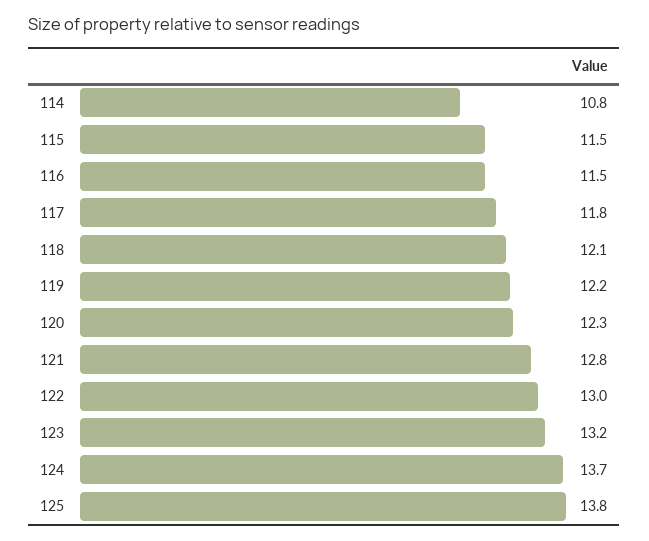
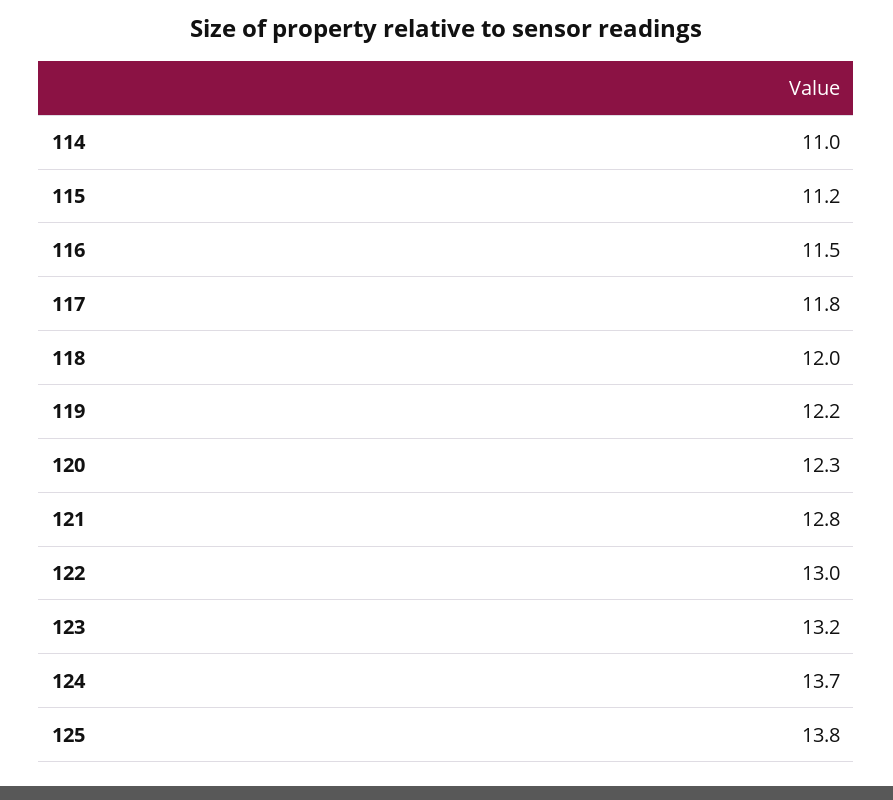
  {
-   "114": 10.8,
+   "114": 11,
-   "115": 11.5,
+   "115": 11.2,
    "116": 11.5,
    "117": 11.8,
-   "118": 12.1,
+   "118": 12,
    "119": 12.2,
    "120": 12.3,
    "121": 12.8,
    "122": 13,
    "123": 13.2,
    "124": 13.7,
    "125": 13.8
  }

